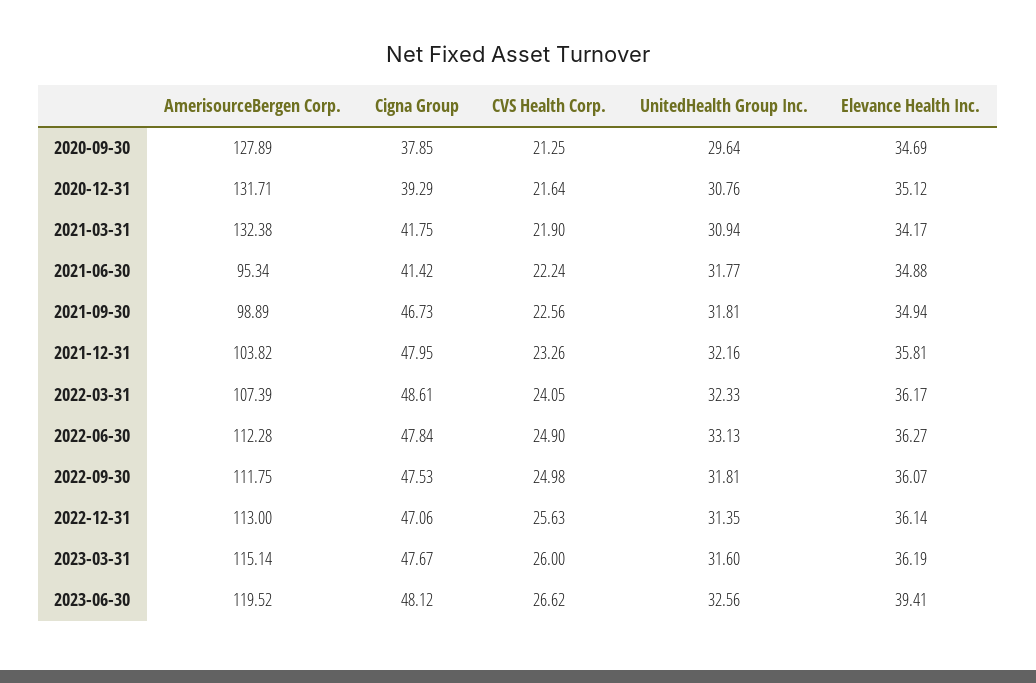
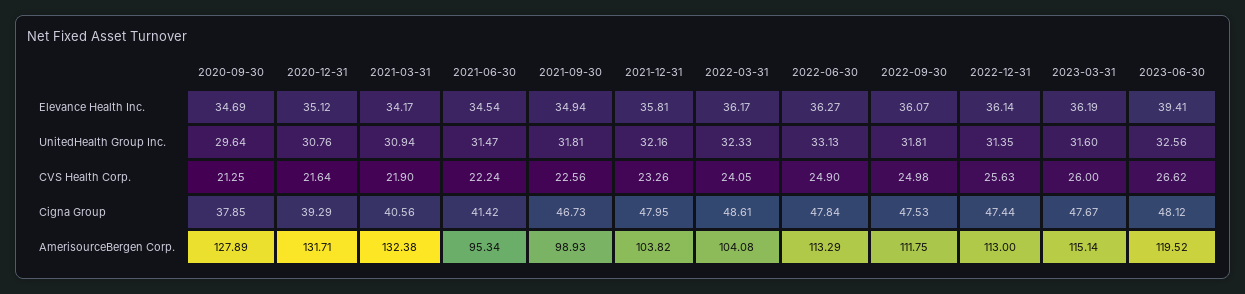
  {
    "AmerisourceBergen Corp.": {
      "2020-09-30": 127.89,
      "2020-12-31": 131.71,
      "2021-03-31": 132.38,
      "2021-06-30": 95.34,
-     "2021-09-30": 98.89,
+     "2021-09-30": 98.93,
      "2021-12-31": 103.82,
-     "2022-03-31": 107.39,
+     "2022-03-31": 104.08,
-     "2022-06-30": 112.28,
+     "2022-06-30": 113.29,
      "2022-09-30": 111.75,
      "2022-12-31": 113,
      "2023-03-31": 115.14,
      "2023-06-30": 119.52
    },
    "Cigna Group": {
      "2020-09-30": 37.85,
      "2020-12-31": 39.29,
-     "2021-03-31": 41.75,
+     "2021-03-31": 40.56,
      "2021-06-30": 41.42,
      "2021-09-30": 46.73,
      "2021-12-31": 47.95,
      "2022-03-31": 48.61,
      "2022-06-30": 47.84,
      "2022-09-30": 47.53,
-     "2022-12-31": 47.06,
+     "2022-12-31": 47.44,
      "2023-03-31": 47.67,
      "2023-06-30": 48.12
    },
    "CVS Health Corp.": {
      "2020-09-30": 21.25,
      "2020-12-31": 21.64,
      "2021-03-31": 21.9,
      "2021-06-30": 22.24,
      "2021-09-30": 22.56,
      "2021-12-31": 23.26,
      "2022-03-31": 24.05,
      "2022-06-30": 24.9,
      "2022-09-30": 24.98,
      "2022-12-31": 25.63,
      "2023-03-31": 26,
      "2023-06-30": 26.62
    },
    "UnitedHealth Group Inc.": {
      "2020-09-30": 29.64,
      "2020-12-31": 30.76,
      "2021-03-31": 30.94,
-     "2021-06-30": 31.77,
+     "2021-06-30": 31.47,
      "2021-09-30": 31.81,
      "2021-12-31": 32.16,
      "2022-03-31": 32.33,
      "2022-06-30": 33.13,
      "2022-09-30": 31.81,
      "2022-12-31": 31.35,
      "2023-03-31": 31.6,
      "2023-06-30": 32.56
    },
    "Elevance Health Inc.": {
      "2020-09-30": 34.69,
      "2020-12-31": 35.12,
      "2021-03-31": 34.17,
-     "2021-06-30": 34.88,
+     "2021-06-30": 34.54,
      "2021-09-30": 34.94,
      "2021-12-31": 35.81,
      "2022-03-31": 36.17,
      "2022-06-30": 36.27,
      "2022-09-30": 36.07,
      "2022-12-31": 36.14,
      "2023-03-31": 36.19,
      "2023-06-30": 39.41
    }
  }

